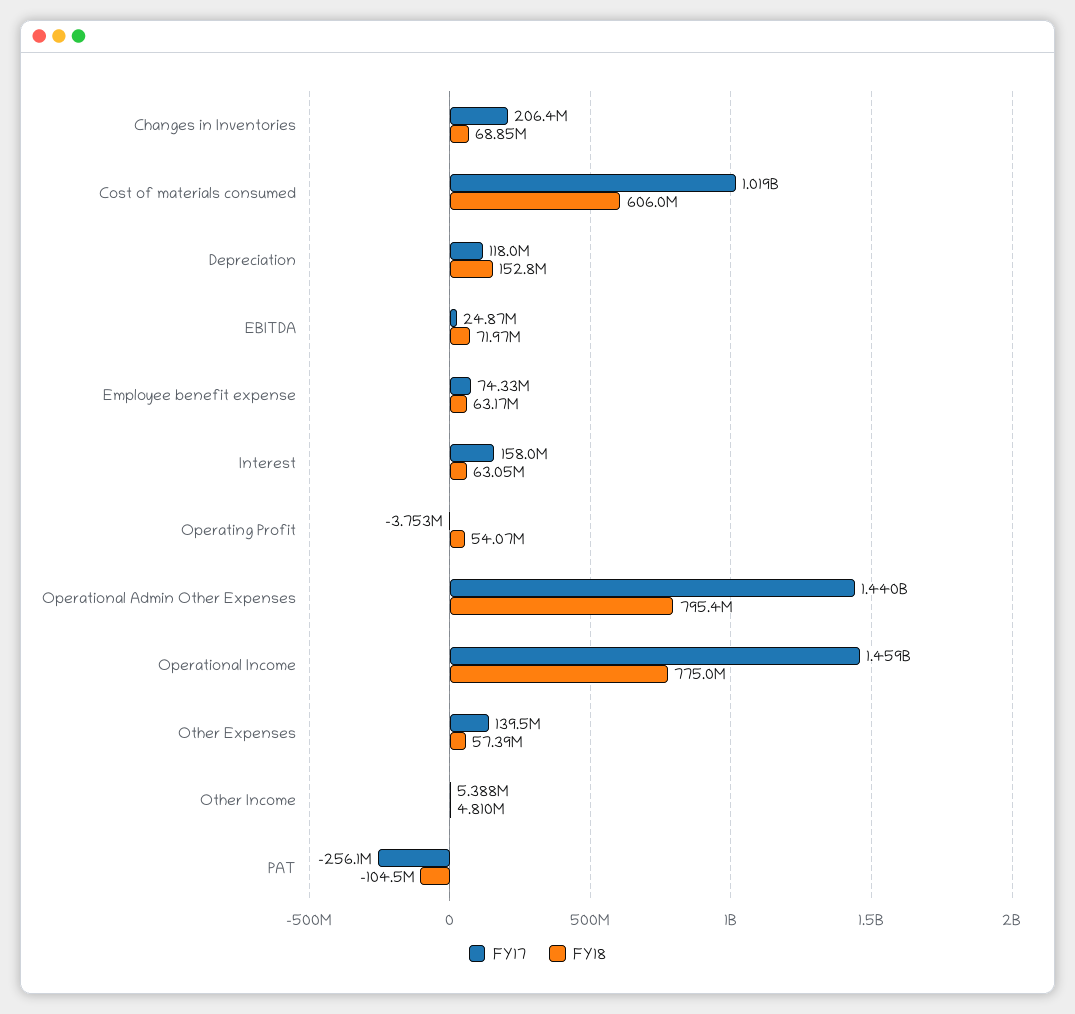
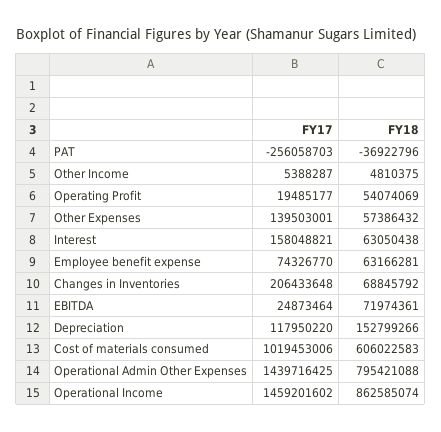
  {
    "FY17": {
      "Changes in Inventories": 206433648,
      "Cost of materials consumed": 1019453006,
      "Depreciation": 117950220,
      "EBITDA": 24873464,
      "Employee benefit expense": 74326770,
      "Interest": 158048821,
-     "Operating Profit": -3753000,
+     "Operating Profit": 19485177,
      "Operational Admin Other Expenses": 1439716425,
      "Operational Income": 1459201602,
      "Other Expenses": 139503001,
      "Other Income": 5388287,
      "PAT": -256058703
    },
    "FY18": {
      "Changes in Inventories": 68845792,
      "Cost of materials consumed": 606022583,
      "Depreciation": 152799266,
      "EBITDA": 71974361,
      "Employee benefit expense": 63166281,
      "Interest": 63050438,
      "Operating Profit": 54074069,
      "Operational Admin Other Expenses": 795421088,
-     "Operational Income": 775000000,
+     "Operational Income": 862585074,
      "Other Expenses": 57386432,
      "Other Income": 4810375,
-     "PAT": -104500000
+     "PAT": -36922796
    }
  }

